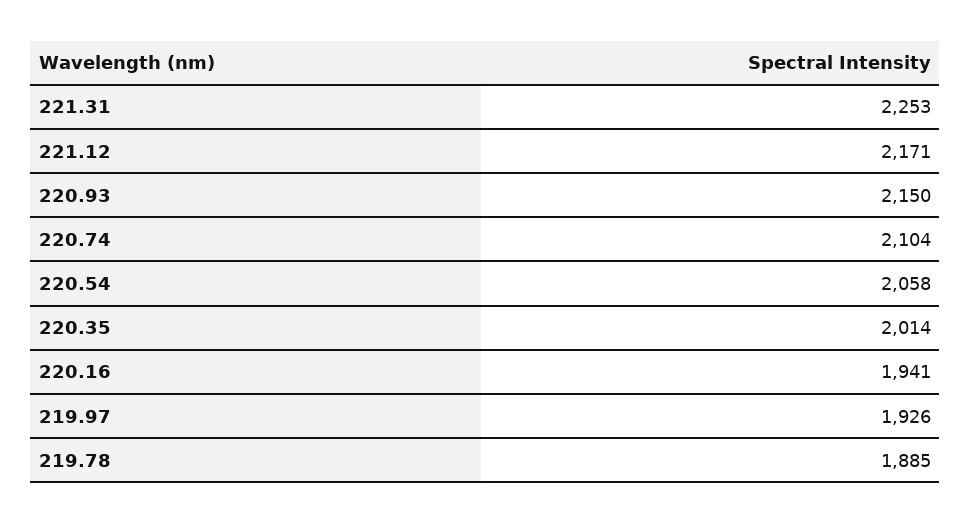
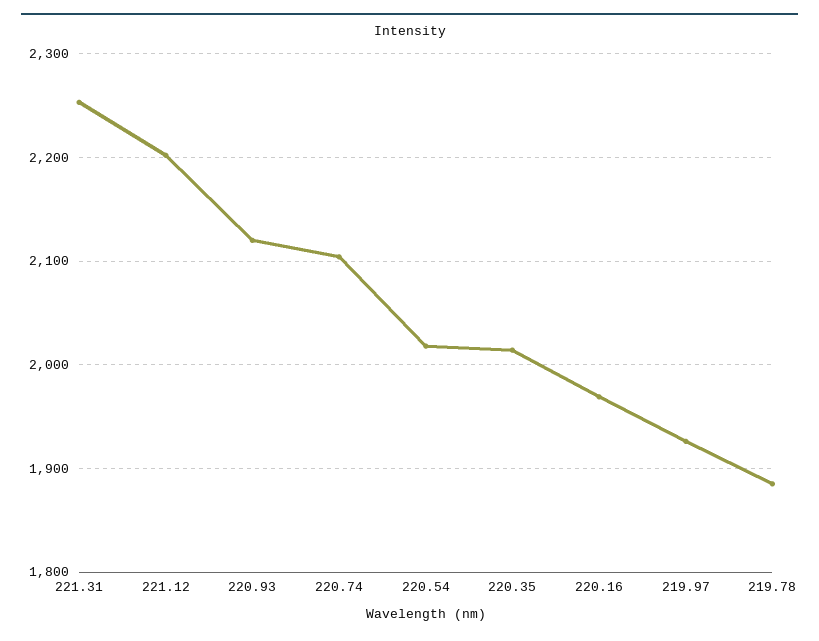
  {
    "221.31": 2253,
-   "221.12": 2171,
+   "221.12": 2200,
-   "220.93": 2150,
+   "220.93": 2120,
    "220.74": 2104,
-   "220.54": 2058,
+   "220.54": 2020,
    "220.35": 2014,
-   "220.16": 1941,
+   "220.16": 1970,
    "219.97": 1926,
    "219.78": 1885
  }

